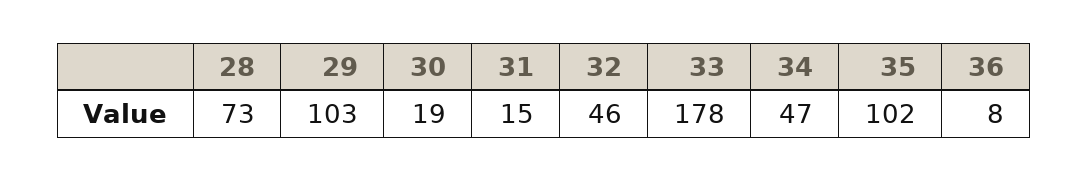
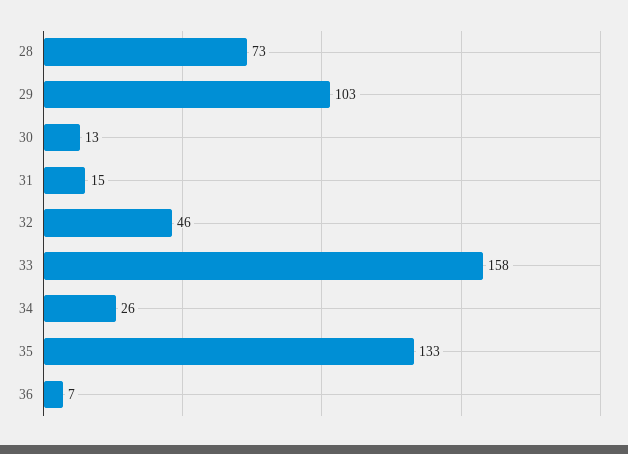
  {
    "28": 73,
    "29": 103,
-   "30": 19,
+   "30": 13,
    "31": 15,
    "32": 46,
-   "33": 178,
+   "33": 158,
-   "34": 47,
+   "34": 26,
-   "35": 102,
+   "35": 133,
-   "36": 8
+   "36": 7
  }

